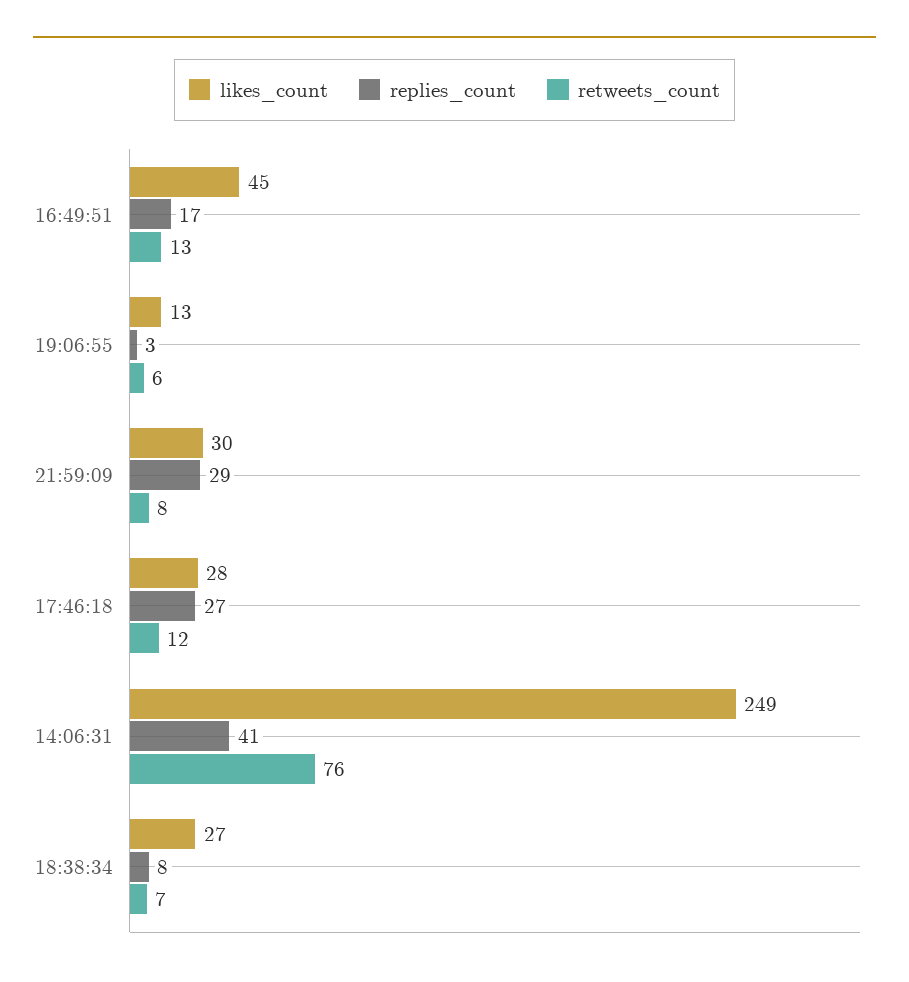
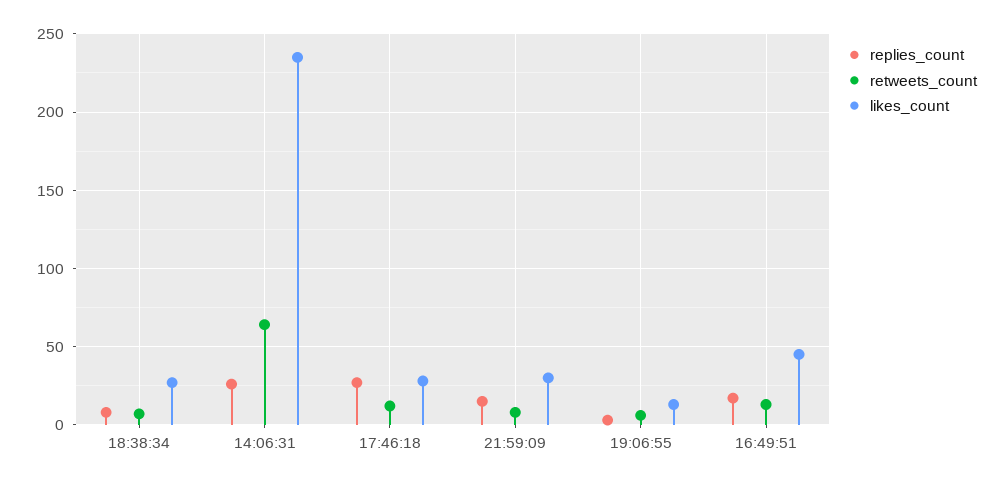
  {
    "likes_count": {
      "16:49:51": 45,
      "19:06:55": 13,
      "21:59:09": 30,
      "17:46:18": 28,
-     "14:06:31": 249,
+     "14:06:31": 235,
      "18:38:34": 27
    },
    "replies_count": {
      "16:49:51": 17,
      "19:06:55": 3,
-     "21:59:09": 29,
+     "21:59:09": 15,
      "17:46:18": 27,
-     "14:06:31": 41,
+     "14:06:31": 25,
      "18:38:34": 8
    },
    "retweets_count": {
      "16:49:51": 13,
      "19:06:55": 6,
      "21:59:09": 8,
      "17:46:18": 12,
-     "14:06:31": 76,
+     "14:06:31": 65,
      "18:38:34": 7
    }
  }

